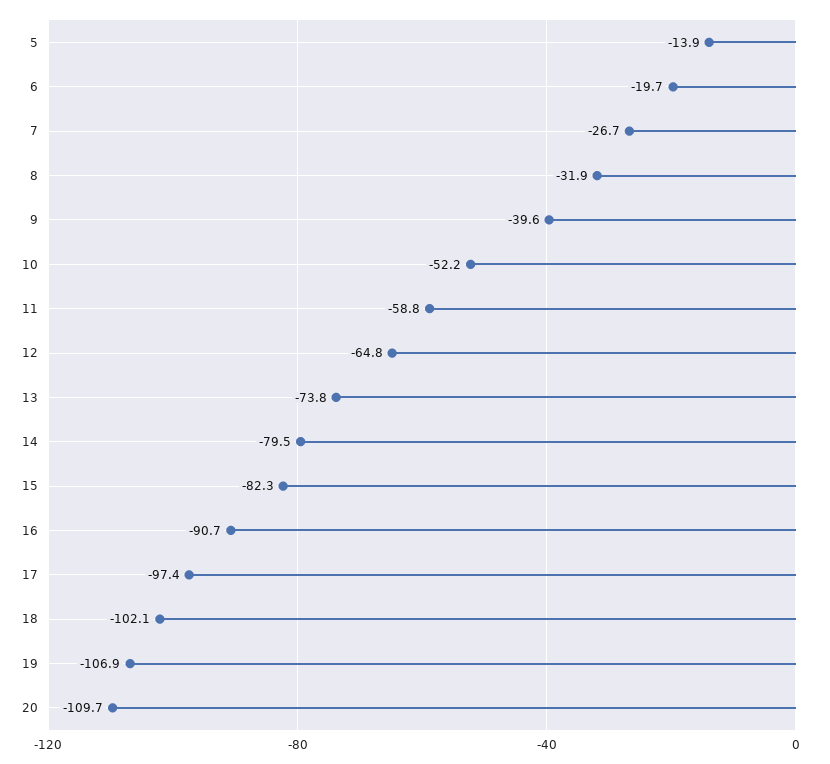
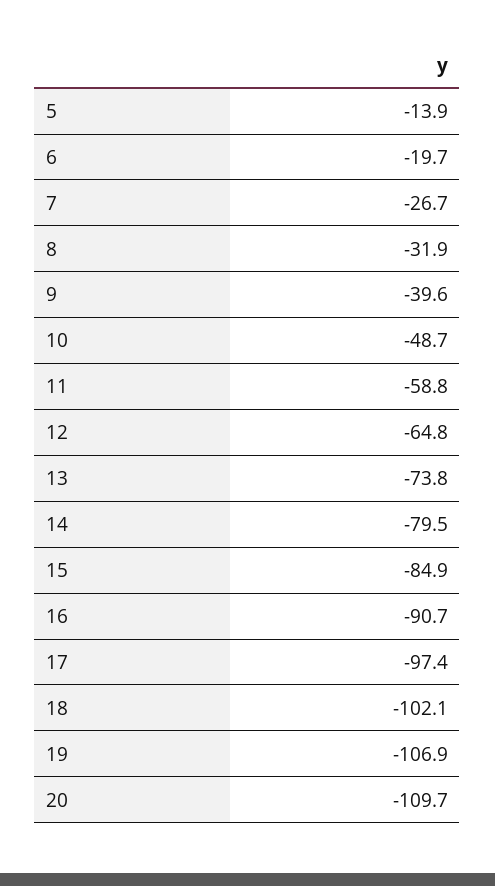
  {
    "5": -13.9,
    "6": -19.7,
    "7": -26.7,
    "8": -31.9,
    "9": -39.6,
-   "10": -52.2,
+   "10": -48.7,
    "11": -58.8,
    "12": -64.8,
    "13": -73.8,
    "14": -79.5,
-   "15": -82.3,
+   "15": -84.9,
    "16": -90.7,
    "17": -97.4,
    "18": -102.1,
    "19": -106.9,
    "20": -109.7
  }

